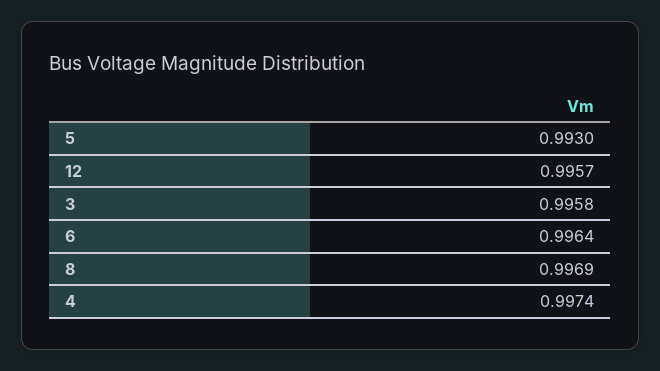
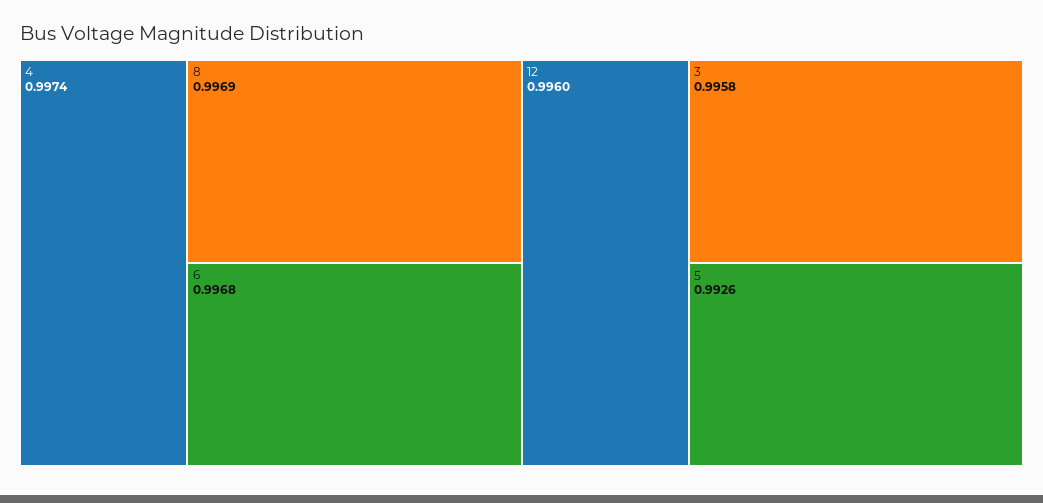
  {
-   "5": 0.993,
+   "5": 0.9926,
-   "12": 0.9957,
+   "12": 0.996,
    "3": 0.9958,
-   "6": 0.9964,
+   "6": 0.9968,
    "8": 0.9969,
    "4": 0.9974
  }

